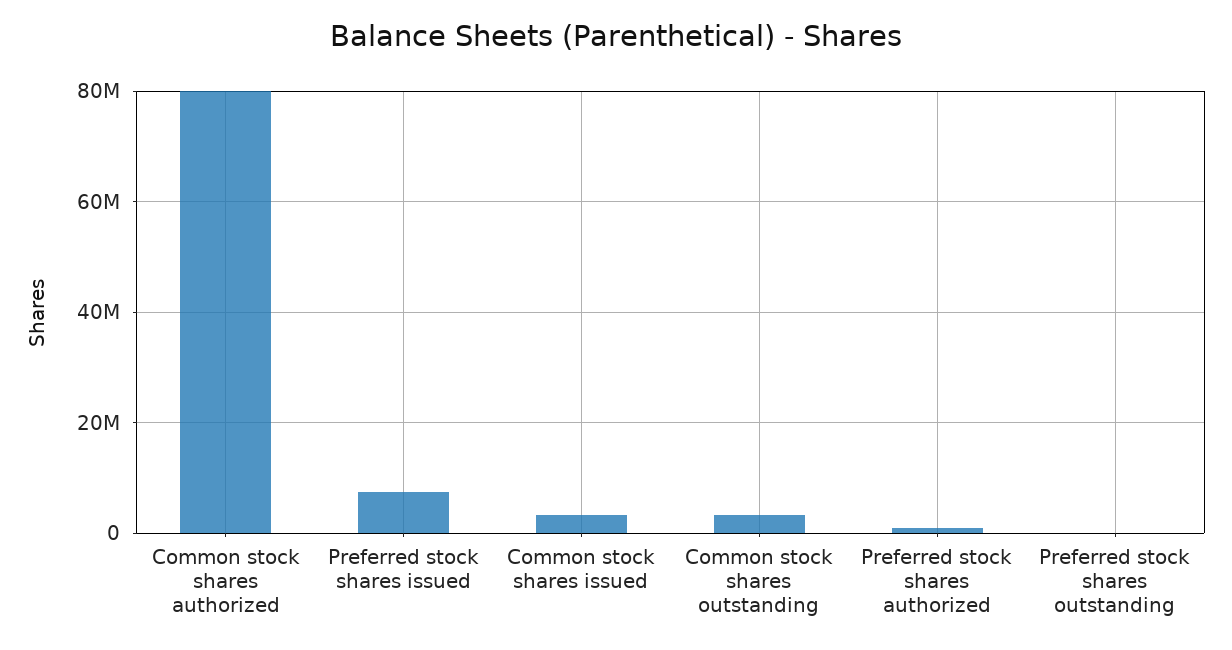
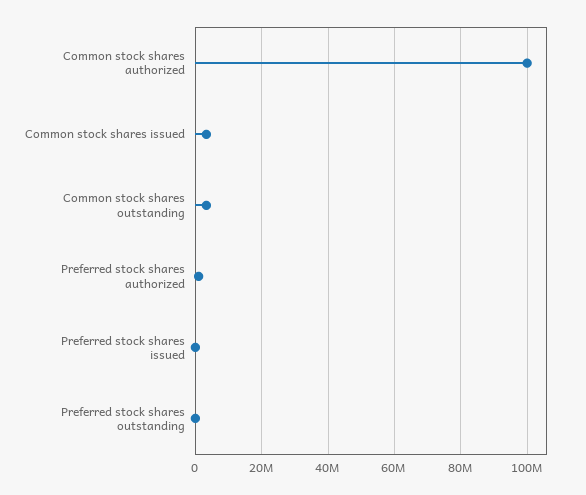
  {
-   "Common stock shares authorized": 80000000,
+   "Common stock shares authorized": 100000000,
-   "Preferred stock shares issued": 8000000,
+   "Preferred stock shares issued": 0,
    "Common stock shares issued": 4000000,
    "Common stock shares outstanding": 4000000,
    "Preferred stock shares authorized": 2000000,
    "Preferred stock shares outstanding": 0
  }

